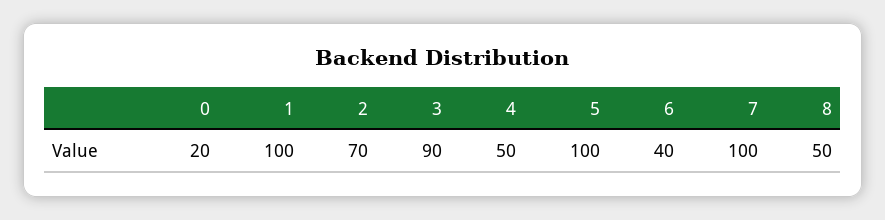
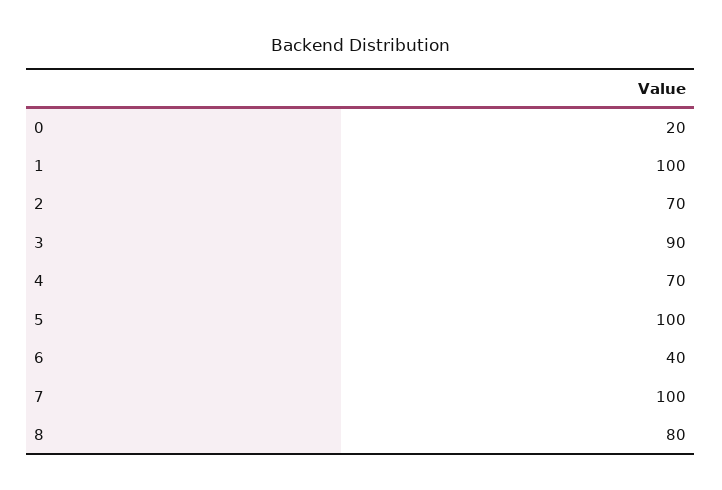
  {
    "0": 20,
    "1": 100,
    "2": 70,
    "3": 90,
-   "4": 50,
+   "4": 70,
    "5": 100,
    "6": 40,
    "7": 100,
-   "8": 50
+   "8": 80
  }

